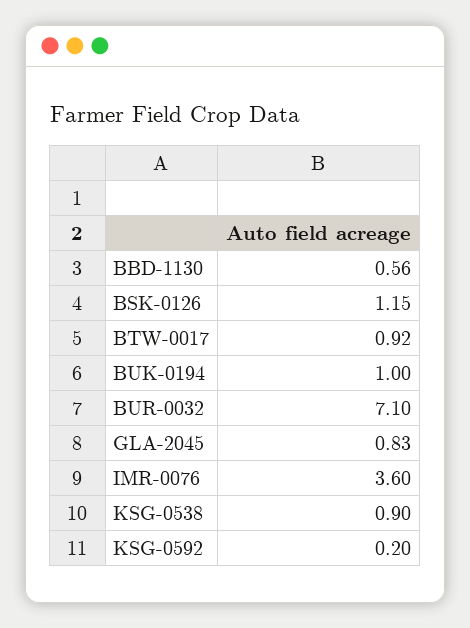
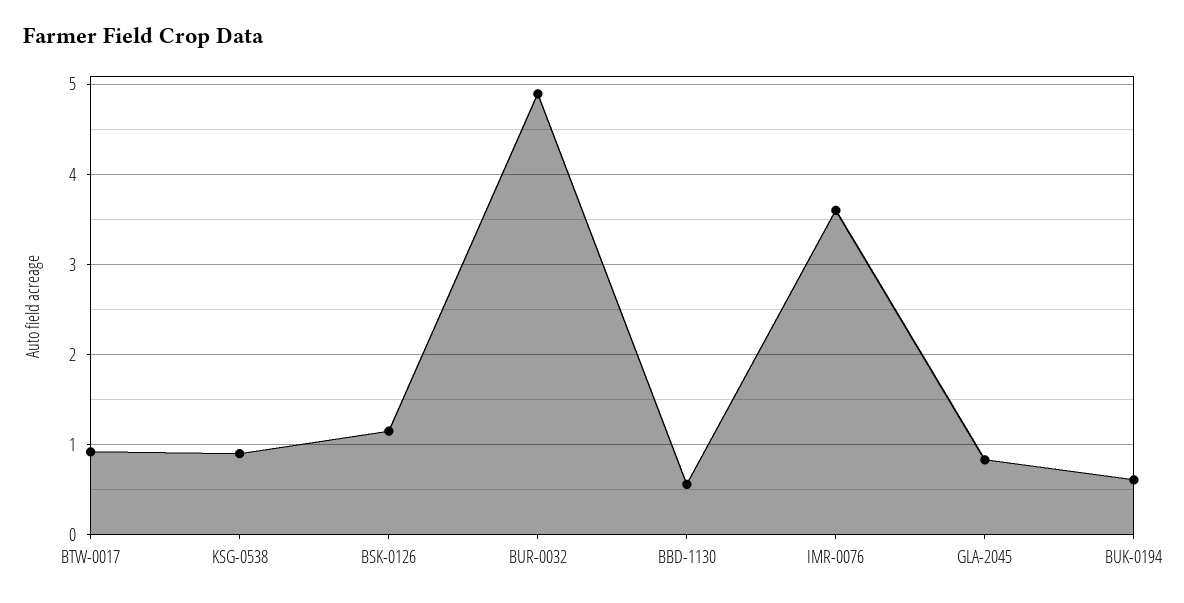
  {
    "BBD-1130": 0.56,
    "BSK-0126": 1.15,
    "BTW-0017": 0.92,
-   "BUK-0194": 1,
+   "BUK-0194": 0.6,
-   "BUR-0032": 7.1,
+   "BUR-0032": 4.9,
    "GLA-2045": 0.83,
    "IMR-0076": 3.6,
-   "KSG-0538": 0.9,
+   "KSG-0538": 0.9
-   "KSG-0592": 0.2
  }

